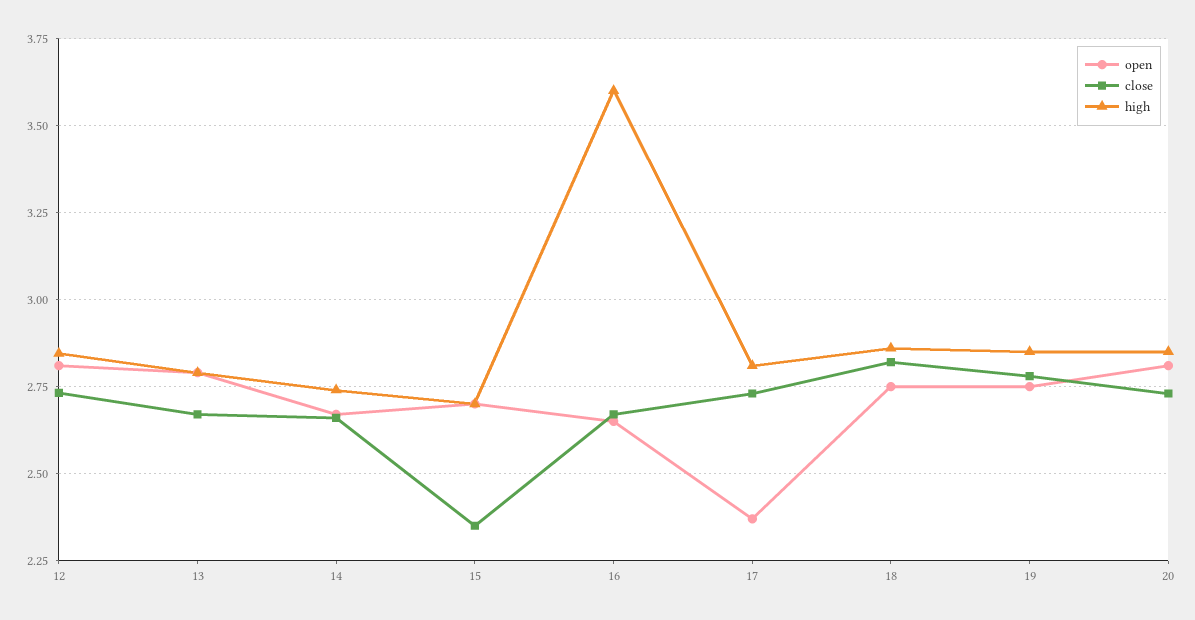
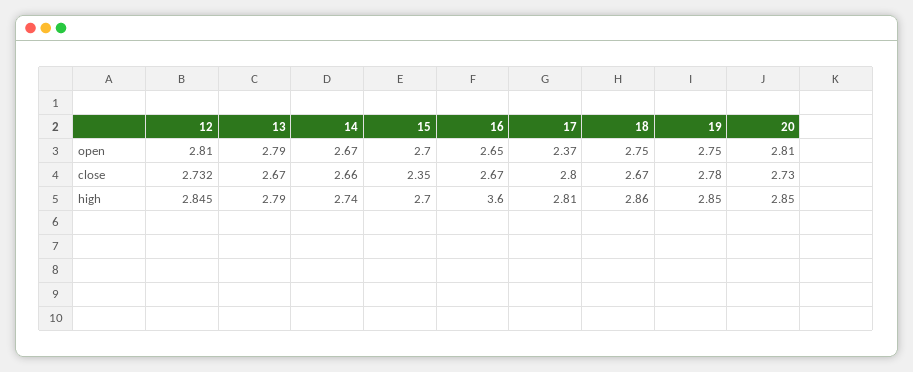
  {
    "open": {
      "12": 2.81,
      "13": 2.79,
      "14": 2.67,
      "15": 2.7,
      "16": 2.65,
      "17": 2.37,
      "18": 2.75,
      "19": 2.75,
      "20": 2.81
    },
    "close": {
      "12": 2.732,
      "13": 2.67,
      "14": 2.66,
      "15": 2.35,
      "16": 2.67,
-     "17": 2.725,
+     "17": 2.8,
-     "18": 2.825,
+     "18": 2.67,
      "19": 2.78,
      "20": 2.73
    },
    "high": {
      "12": 2.845,
      "13": 2.79,
      "14": 2.74,
      "15": 2.7,
      "16": 3.6,
      "17": 2.81,
      "18": 2.86,
      "19": 2.85,
      "20": 2.85
    }
  }

